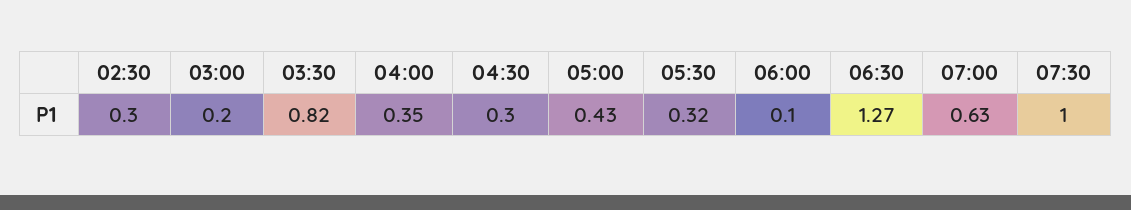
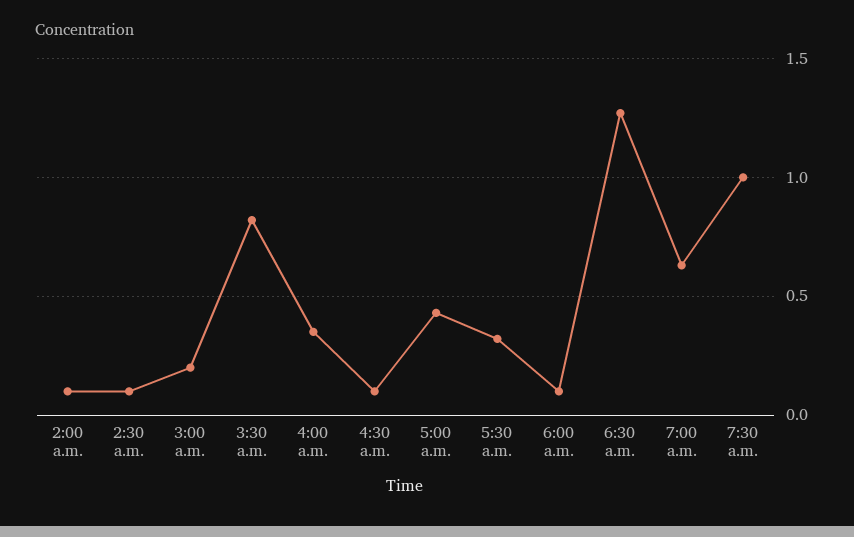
  {
-   "02:30": 0.3,
+   "02:30": 0.1,
    "03:00": 0.2,
    "03:30": 0.82,
    "04:00": 0.35,
-   "04:30": 0.3,
+   "04:30": 0.1,
    "05:00": 0.43,
    "05:30": 0.32,
    "06:00": 0.1,
    "06:30": 1.27,
    "07:00": 0.63,
-   "07:30": 1
+   "07:30": 1,
+   "2:00 a.m.": 0.1
  }

